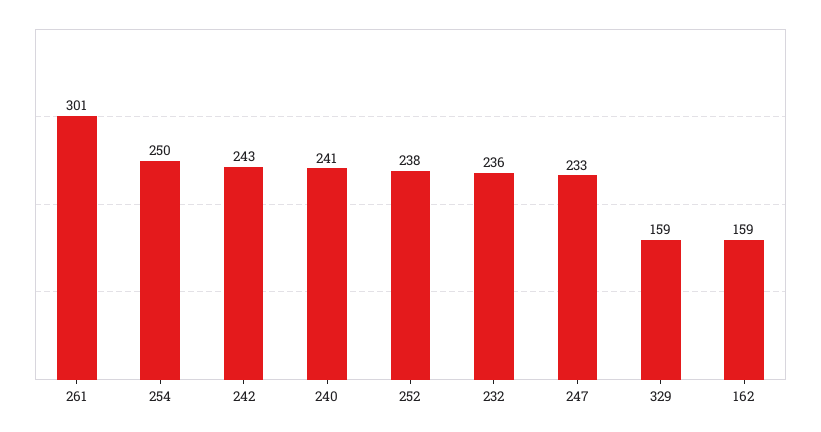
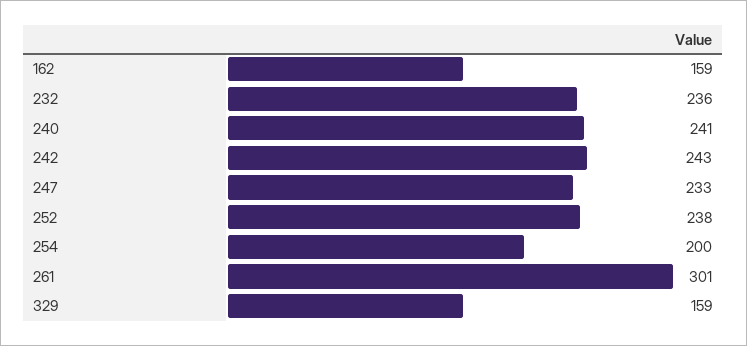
  {
    "261": 301,
-   "254": 250,
+   "254": 200,
    "242": 243,
    "240": 241,
    "252": 238,
    "232": 236,
    "247": 233,
    "329": 159,
    "162": 159
  }

